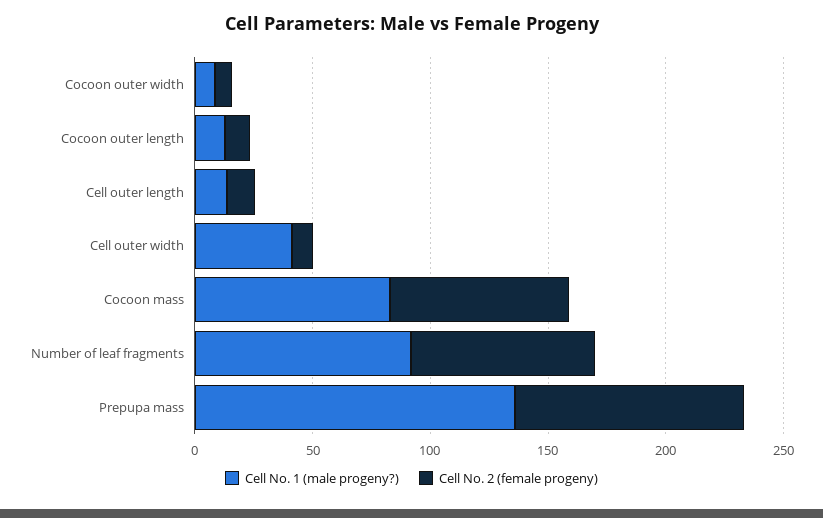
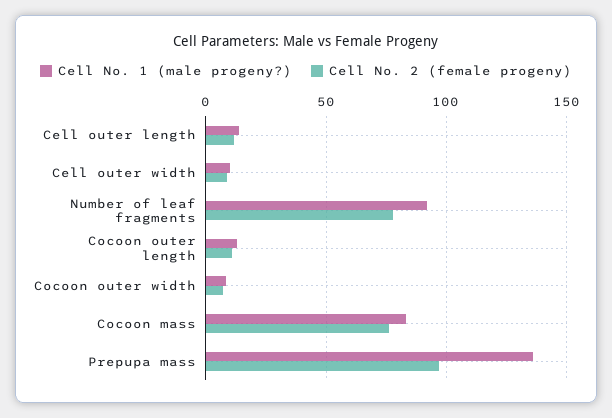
  {
    "Cell No. 1 (male progeny?)": {
      "Cocoon outer width": 10,
      "Cocoon outer length": 15,
      "Cell outer length": 15,
-     "Cell outer width": 40,
+     "Cell outer width": 10,
      "Cocoon mass": 85,
      "Number of leaf fragments": 90,
      "Prepupa mass": 135
    },
    "Cell No. 2 (female progeny)": {
      "Cocoon outer width": 5,
      "Cocoon outer length": 10,
      "Cell outer length": 10,
      "Cell outer width": 10,
      "Cocoon mass": 75,
      "Number of leaf fragments": 80,
      "Prepupa mass": 95
    }
  }

